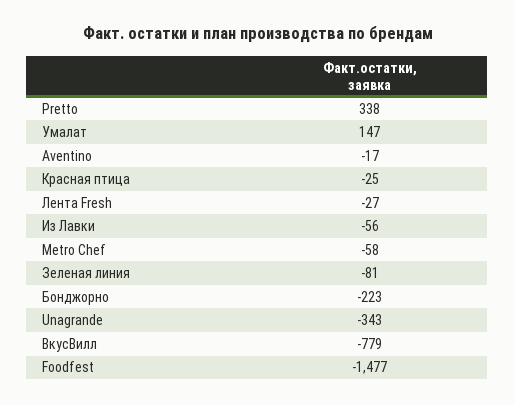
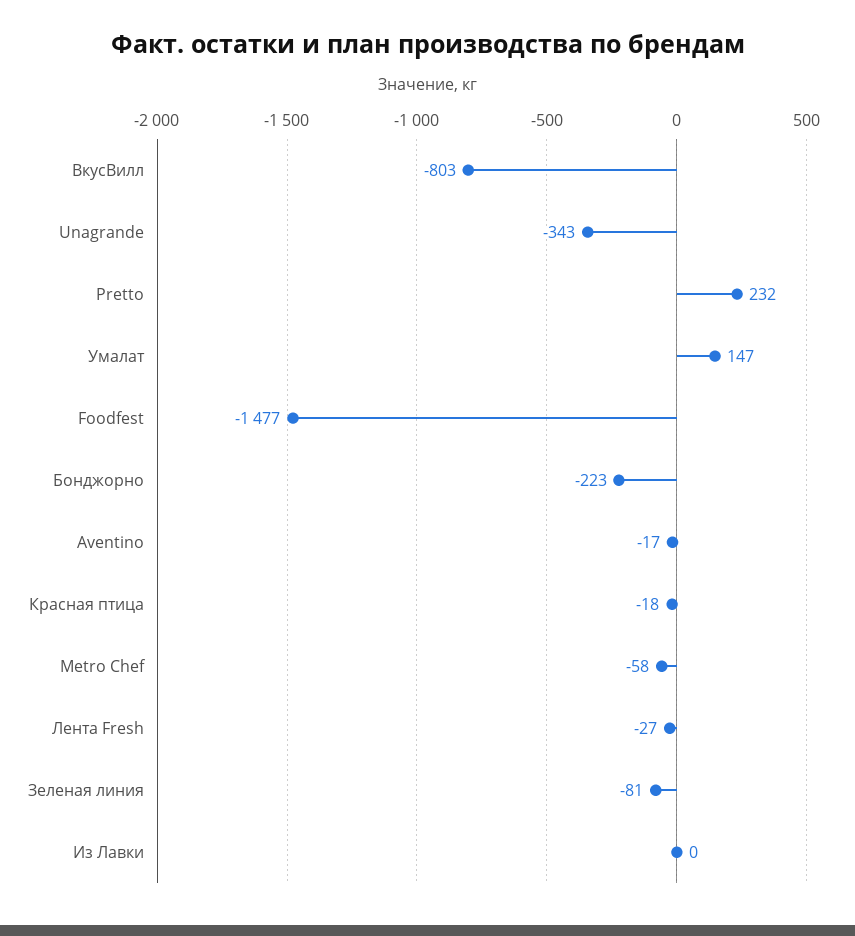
  {
-   "Pretto": 338,
+   "Pretto": 232,
    "Умалат": 147,
    "Aventino": -17,
-   "Красная птица": -25,
+   "Красная птица": -18,
    "Лента Fresh": -27,
-   "Из Лавки": -56,
+   "Из Лавки": 0,
    "Metro Chef": -58,
    "Зеленая линия": -81,
    "Бонджорно": -223,
    "Unagrande": -343,
-   "ВкусВилл": -779,
+   "ВкусВилл": -803,
    "Foodfest": -1477
  }

